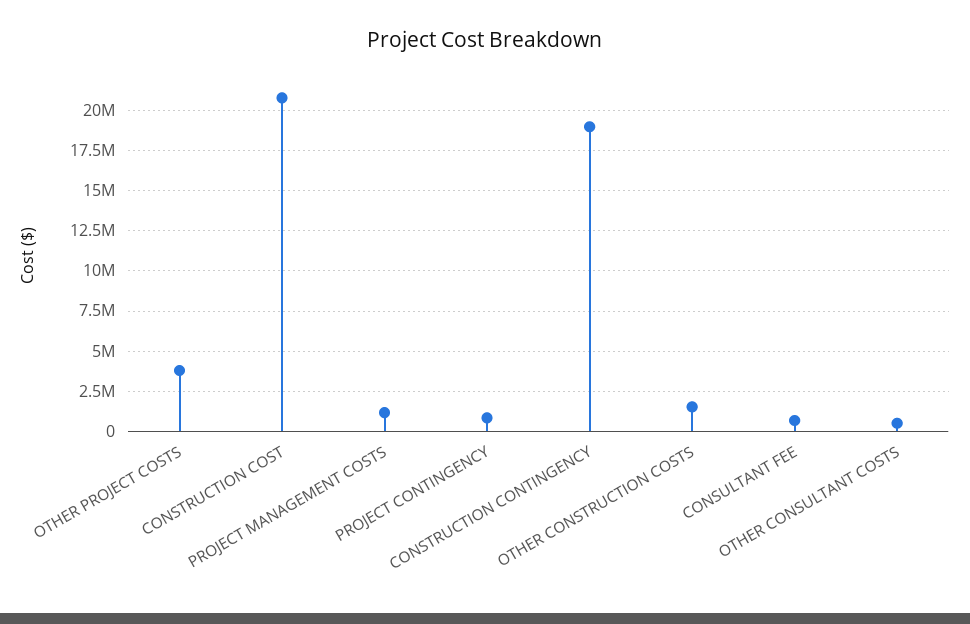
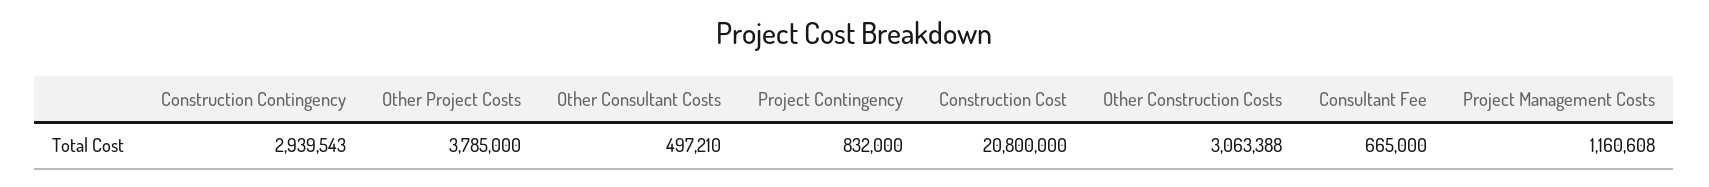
  {
    "OTHER PROJECT COSTS": 3785000,
    "CONSTRUCTION COST": 20800000,
    "PROJECT MANAGEMENT COSTS": 1160608,
    "PROJECT CONTINGENCY": 832000,
-   "CONSTRUCTION CONTINGENCY": 19000000,
+   "CONSTRUCTION CONTINGENCY": 2939543,
-   "OTHER CONSTRUCTION COSTS": 1500000,
+   "OTHER CONSTRUCTION COSTS": 3063388,
    "CONSULTANT FEE": 665000,
    "OTHER CONSULTANT COSTS": 497210
  }

